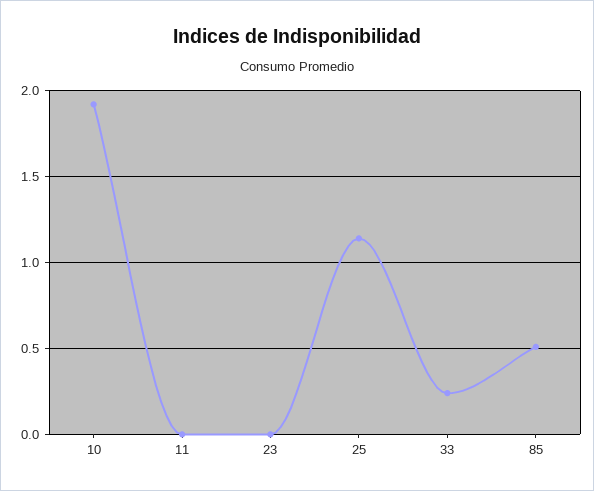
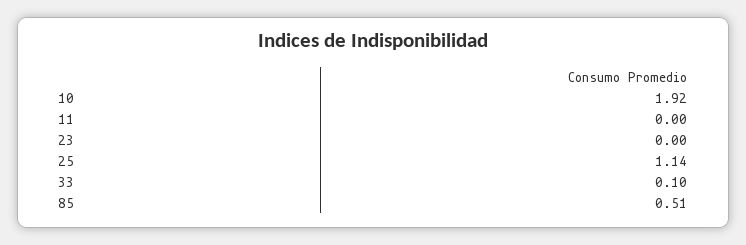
  {
    "10": 1.92,
    "11": 0,
    "23": 0,
    "25": 1.14,
-   "33": 0.25,
+   "33": 0.1,
    "85": 0.51
  }

